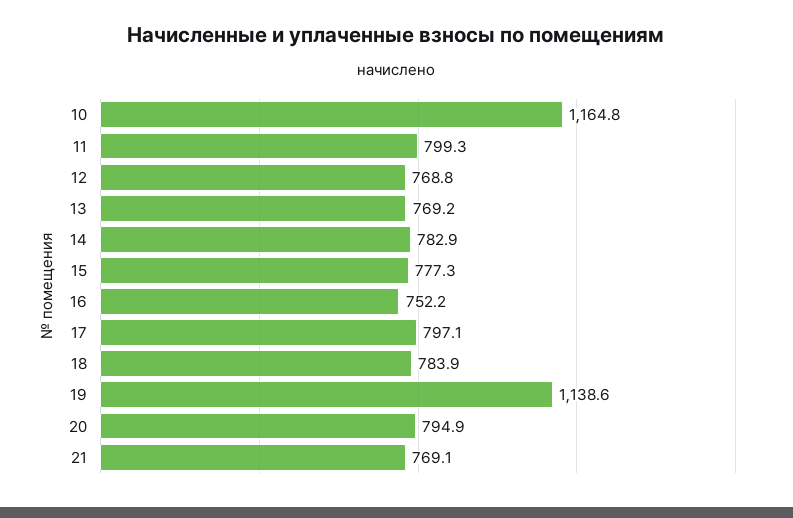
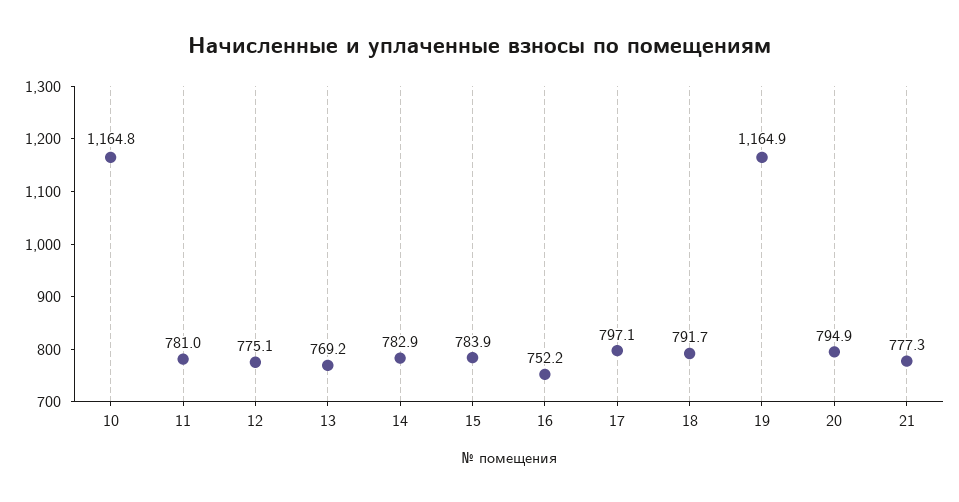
  {
    "10": 1164.8,
-   "11": 799.3,
+   "11": 781,
-   "12": 768.8,
+   "12": 775.1,
    "13": 769.2,
    "14": 782.9,
-   "15": 777.3,
+   "15": 783.9,
    "16": 752.2,
    "17": 797.1,
-   "18": 783.9,
+   "18": 791.7,
-   "19": 1138.6,
+   "19": 1164.9,
    "20": 794.9,
-   "21": 769.1
+   "21": 777.3
  }

